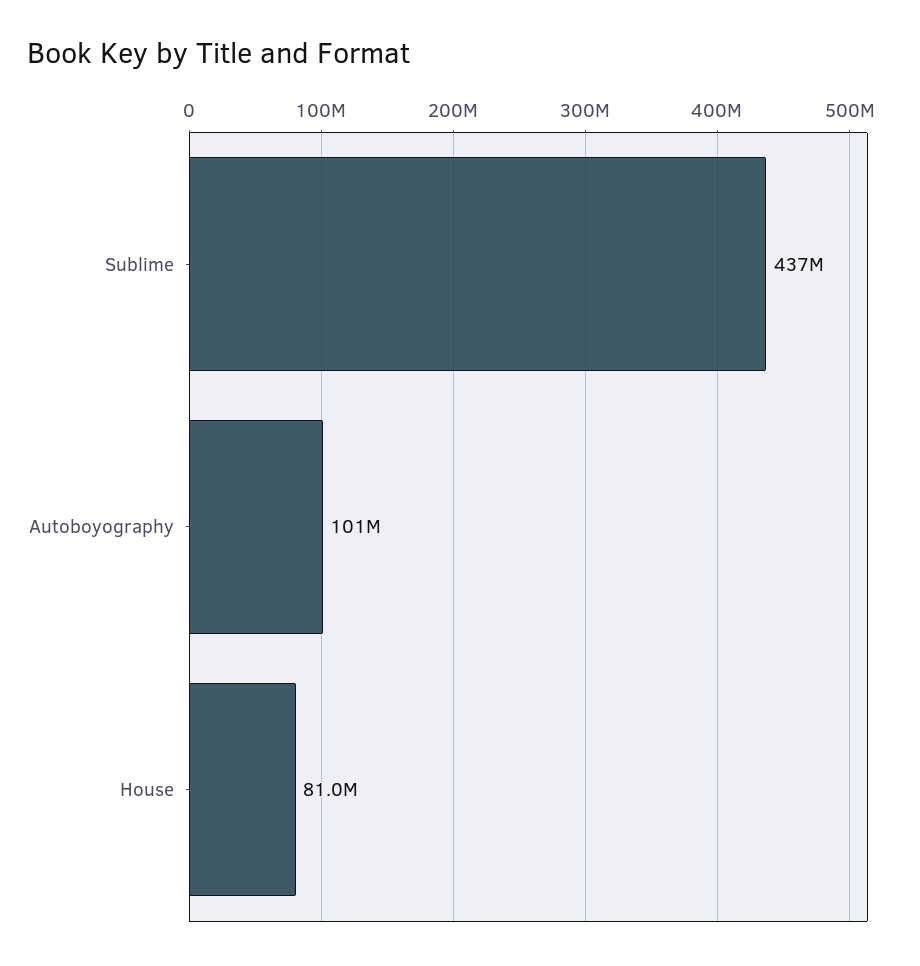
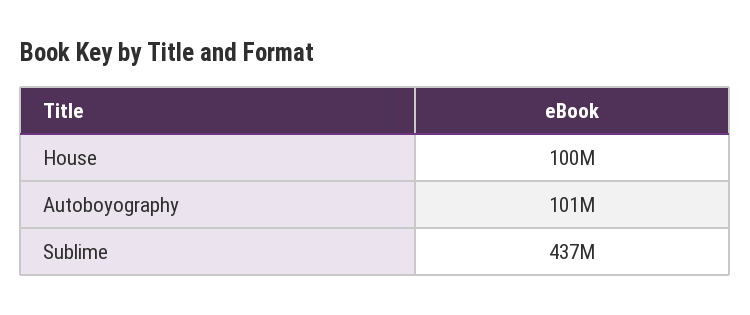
  {
    "Sublime": 437000000,
    "Autoboyography": 101000000,
-   "House": 81000000
+   "House": 100000000
  }

